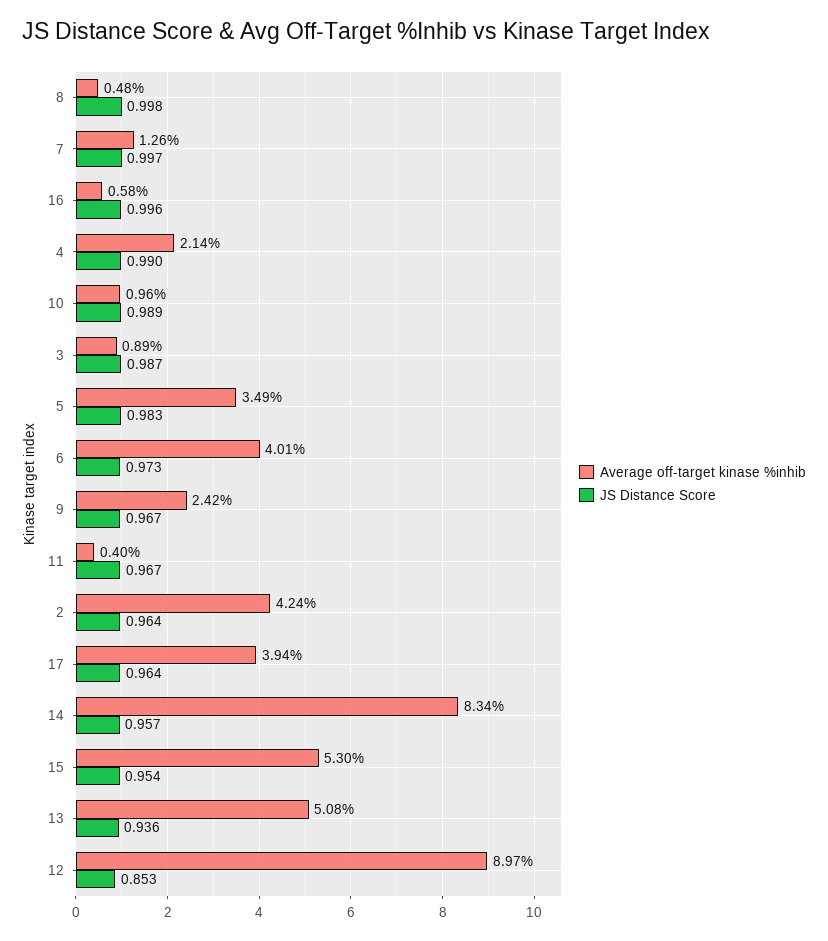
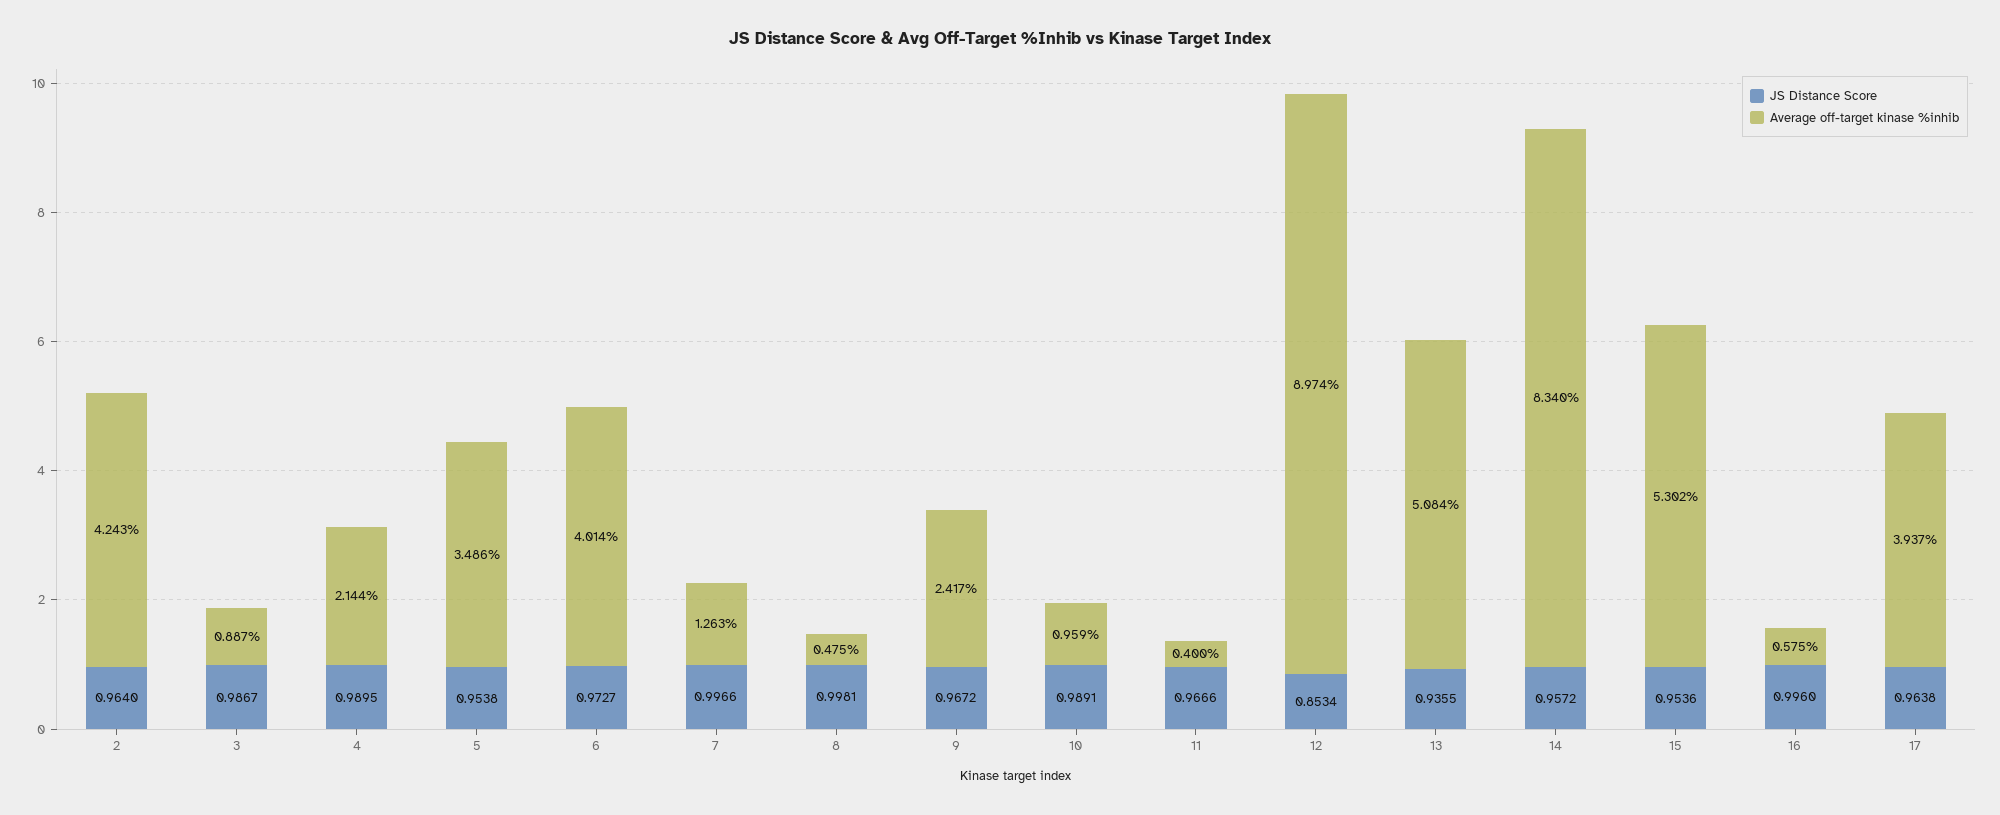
  {
    "Average off-target kinase %inhib": {
      "8": 0.475,
      "7": 1.263,
      "16": 0.575,
      "4": 2.144,
      "10": 0.959,
      "3": 0.887,
      "5": 3.486,
      "6": 4.014,
      "9": 2.417,
      "11": 0.4,
      "2": 4.243,
      "17": 3.937,
      "14": 8.34,
      "15": 5.302,
      "13": 5.084,
      "12": 8.974
    },
    "JS Distance Score": {
      "8": 0.9981,
      "7": 0.9966,
      "16": 0.996,
      "4": 0.9895,
      "10": 0.9891,
      "3": 0.9867,
-     "5": 0.983,
+     "5": 0.9538,
      "6": 0.9727,
      "9": 0.9672,
      "11": 0.9666,
      "2": 0.964,
      "17": 0.9638,
      "14": 0.9572,
      "15": 0.9536,
      "13": 0.9355,
      "12": 0.8534
    }
  }

